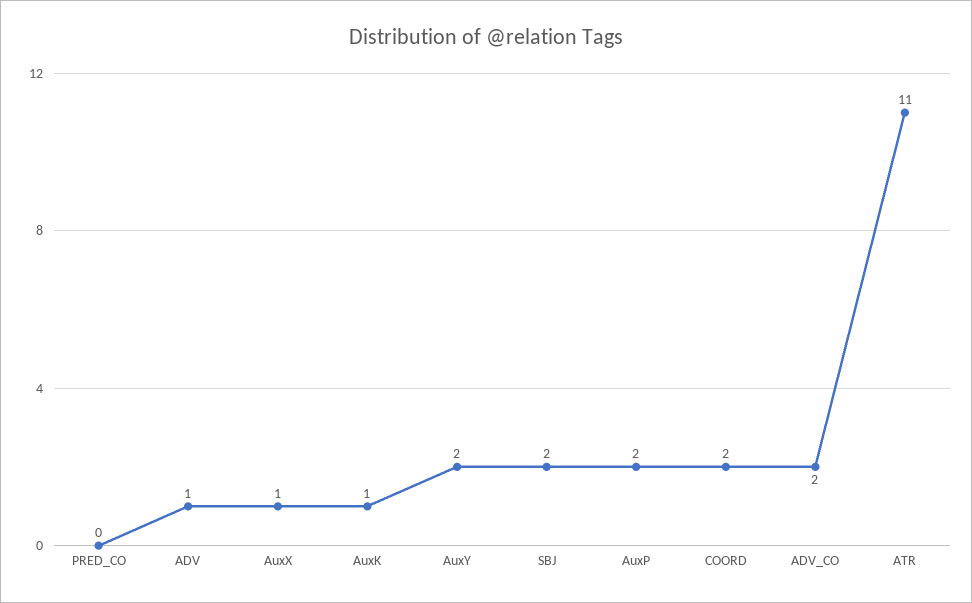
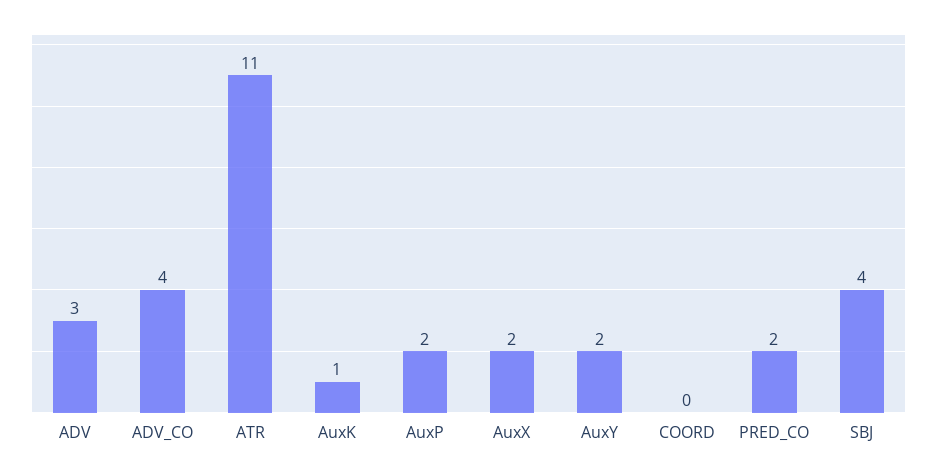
  {
-   "PRED_CO": 0,
+   "PRED_CO": 2,
-   "ADV": 1,
+   "ADV": 3,
-   "AuxX": 1,
+   "AuxX": 2,
    "AuxK": 1,
    "AuxY": 2,
-   "SBJ": 2,
+   "SBJ": 4,
    "AuxP": 2,
-   "COORD": 2,
+   "COORD": 0,
-   "ADV_CO": 2,
+   "ADV_CO": 4,
    "ATR": 11
  }

